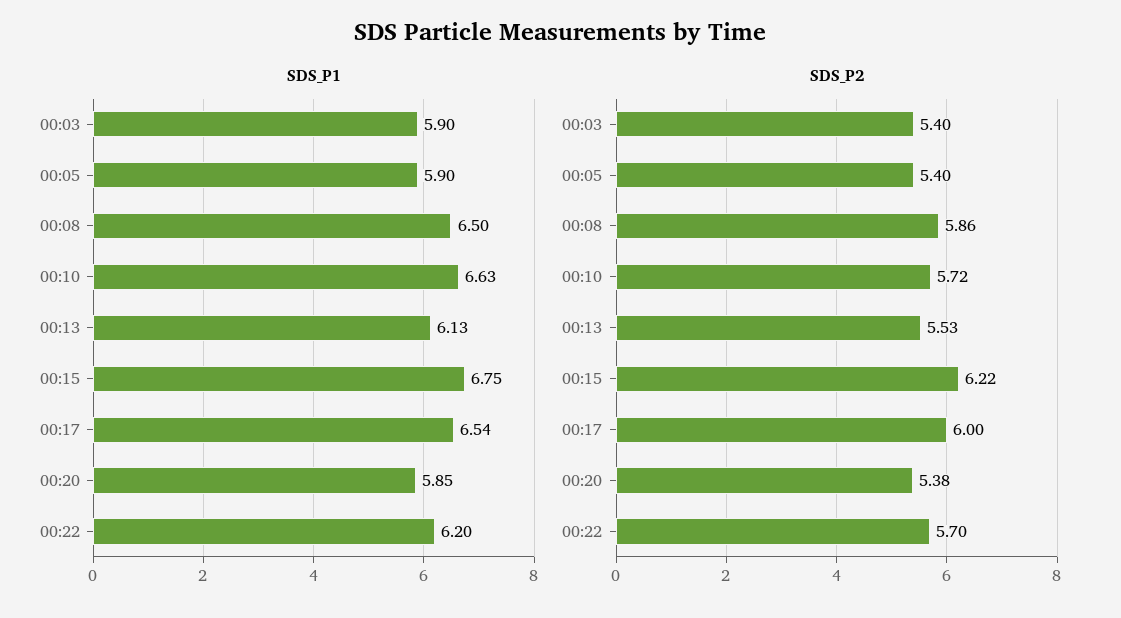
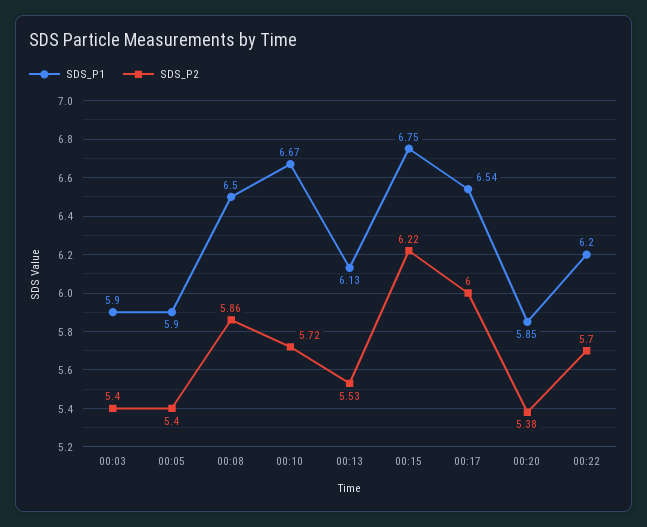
  {
    "SDS_P1": {
      "00:03": 5.9,
      "00:05": 5.9,
      "00:08": 6.5,
-     "00:10": 6.63,
+     "00:10": 6.67,
      "00:13": 6.13,
      "00:15": 6.75,
      "00:17": 6.54,
      "00:20": 5.85,
      "00:22": 6.2
    },
    "SDS_P2": {
      "00:03": 5.4,
      "00:05": 5.4,
      "00:08": 5.86,
      "00:10": 5.72,
      "00:13": 5.53,
      "00:15": 6.22,
      "00:17": 6,
      "00:20": 5.38,
      "00:22": 5.7
    }
  }

